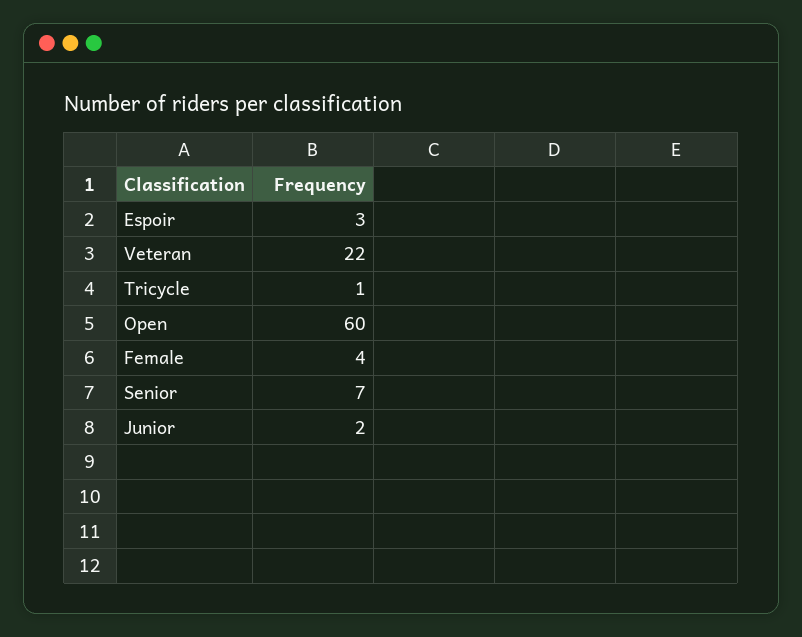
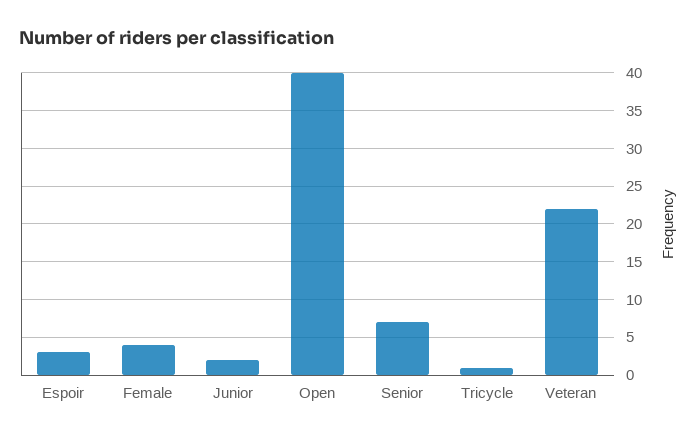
  {
    "Espoir": 3,
    "Veteran": 22,
    "Tricycle": 1,
-   "Open": 60,
+   "Open": 40,
    "Female": 4,
    "Senior": 7,
    "Junior": 2
  }

